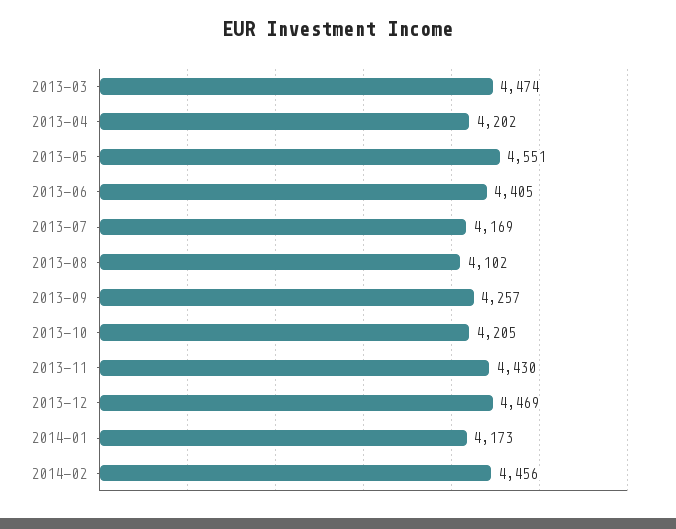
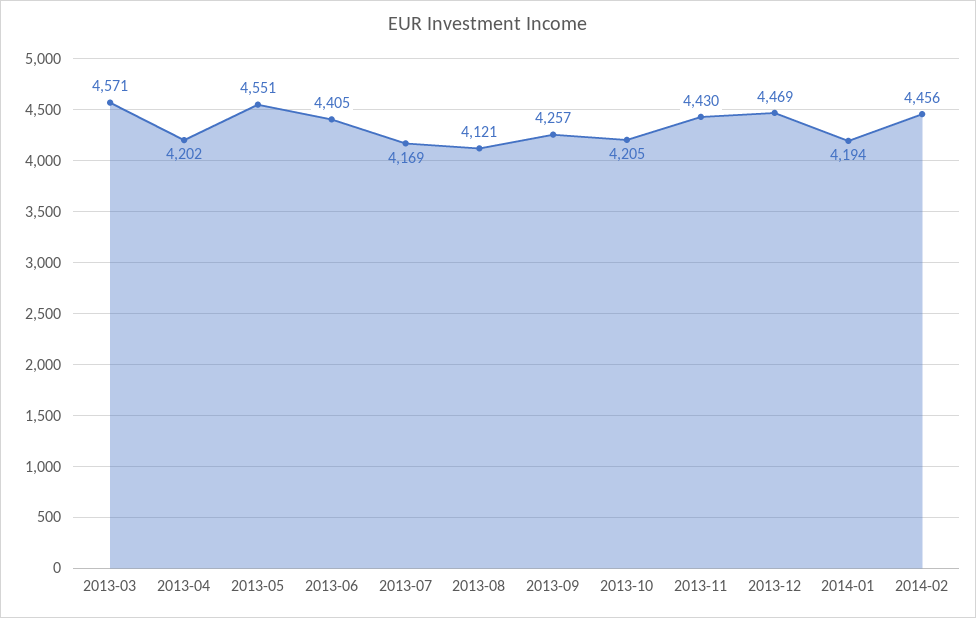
  {
-   "2013-03": 4474,
+   "2013-03": 4571,
    "2013-04": 4202,
    "2013-05": 4551,
    "2013-06": 4405,
    "2013-07": 4169,
-   "2013-08": 4102,
+   "2013-08": 4121,
    "2013-09": 4257,
    "2013-10": 4205,
    "2013-11": 4430,
    "2013-12": 4469,
-   "2014-01": 4173,
+   "2014-01": 4194,
    "2014-02": 4456
  }

